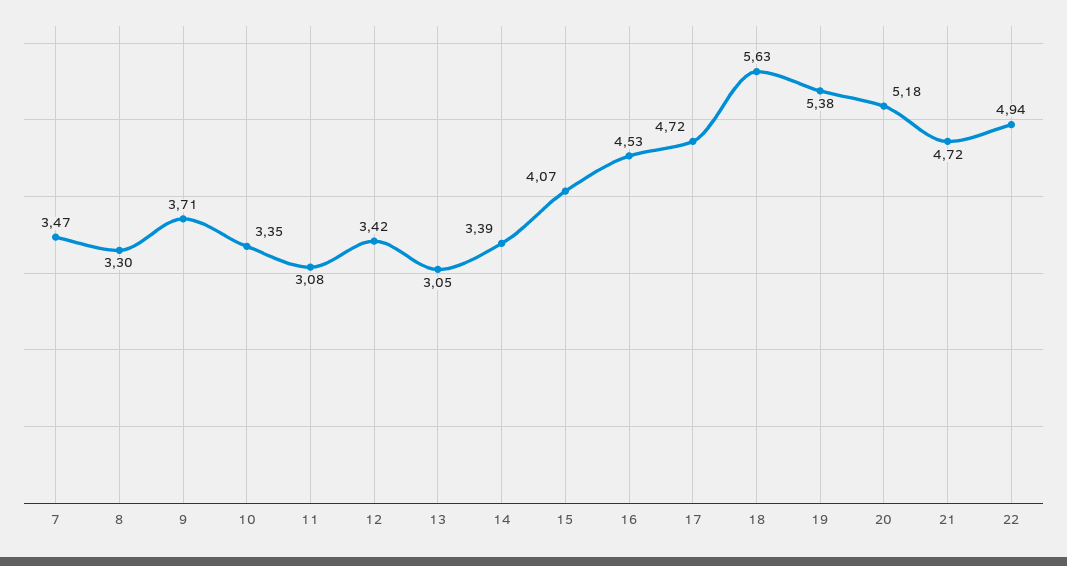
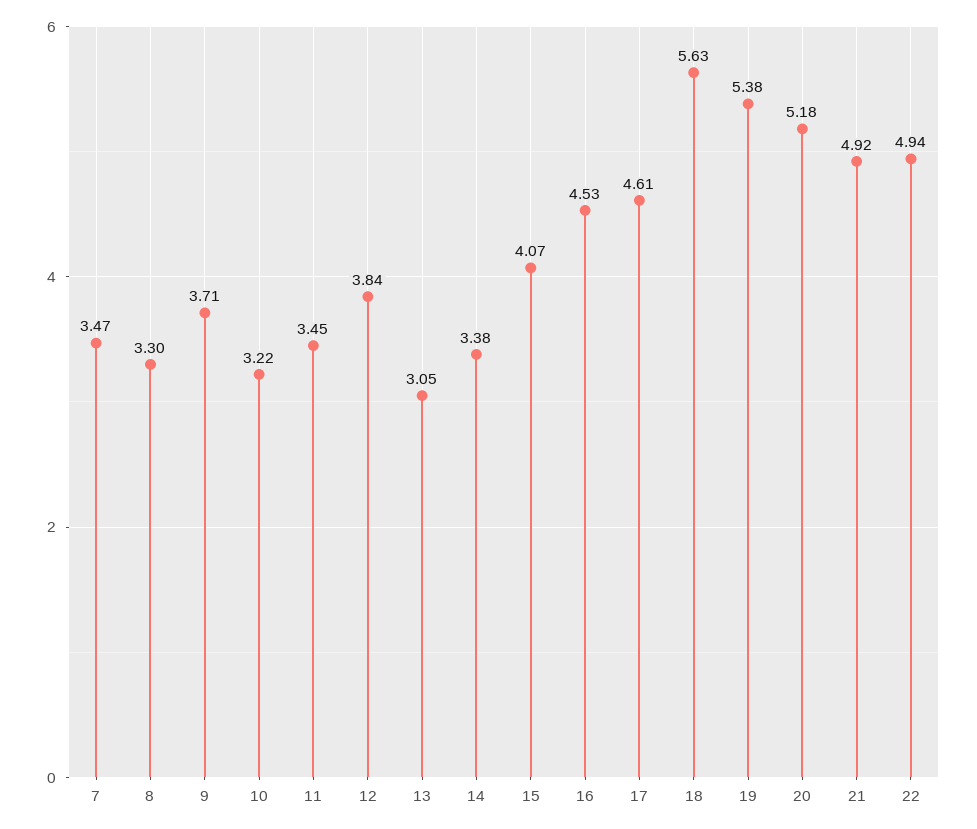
  {
    "7": 3.47,
    "8": 3.3,
    "9": 3.71,
-   "10": 3.35,
+   "10": 3.22,
-   "11": 3.08,
+   "11": 3.45,
-   "12": 3.42,
+   "12": 3.84,
    "13": 3.05,
-   "14": 3.39,
+   "14": 3.38,
    "15": 4.07,
    "16": 4.53,
-   "17": 4.72,
+   "17": 4.61,
    "18": 5.63,
    "19": 5.38,
    "20": 5.18,
-   "21": 4.72,
+   "21": 4.92,
    "22": 4.94
  }

